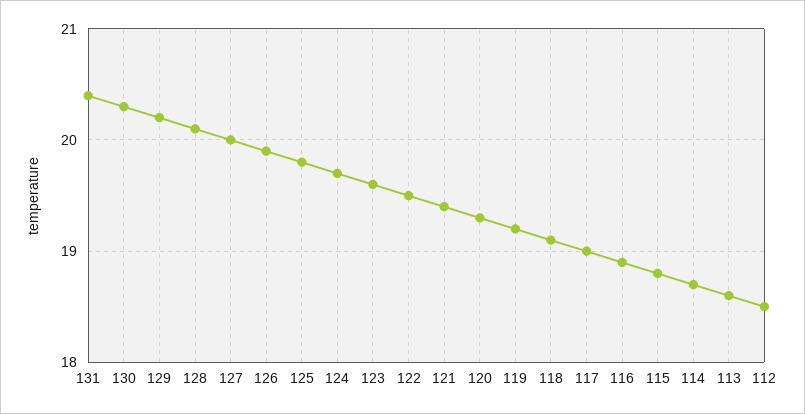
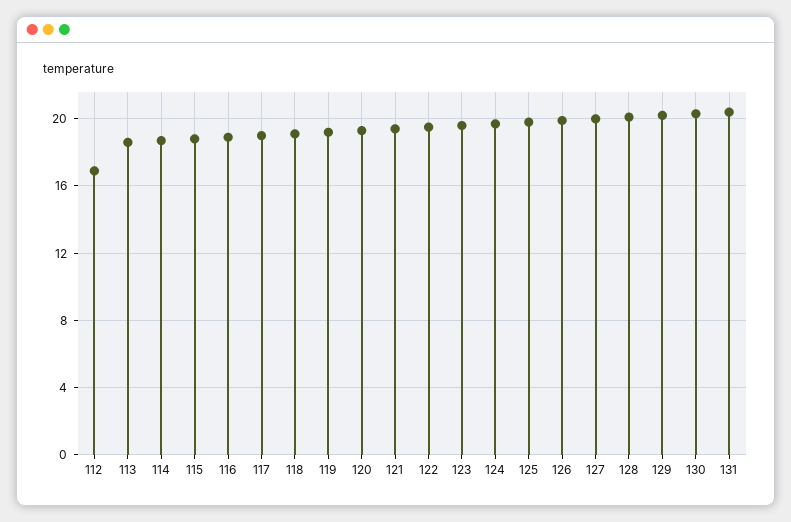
  {
    "131": 20.4,
    "130": 20.3,
    "129": 20.2,
    "128": 20.1,
    "127": 20,
    "126": 19.9,
    "125": 19.8,
    "124": 19.7,
    "123": 19.6,
    "122": 19.5,
    "121": 19.4,
    "120": 19.3,
    "119": 19.2,
    "118": 19.1,
    "117": 19,
    "116": 18.9,
    "115": 18.8,
    "114": 18.7,
    "113": 18.6,
-   "112": 18.5
+   "112": 17
  }

